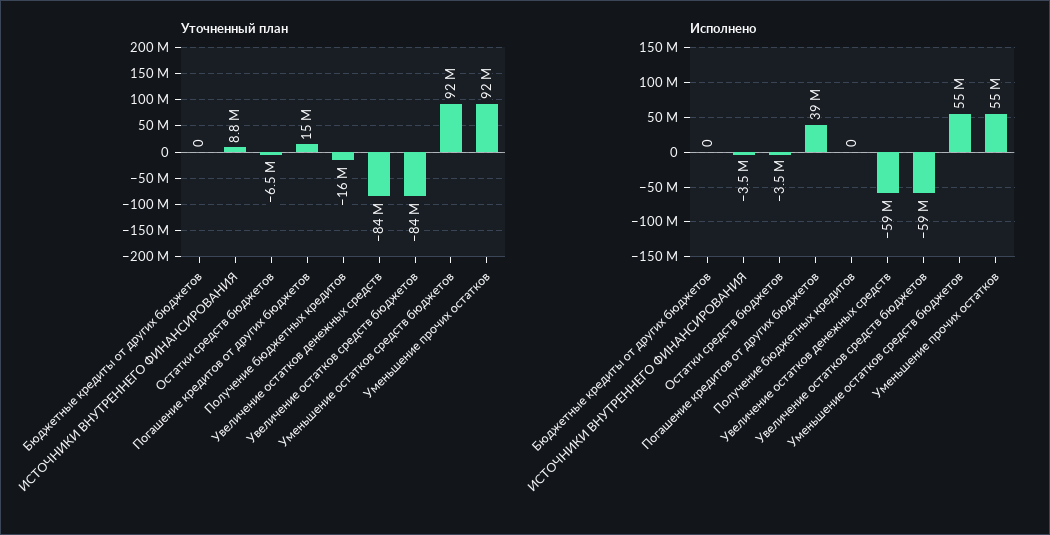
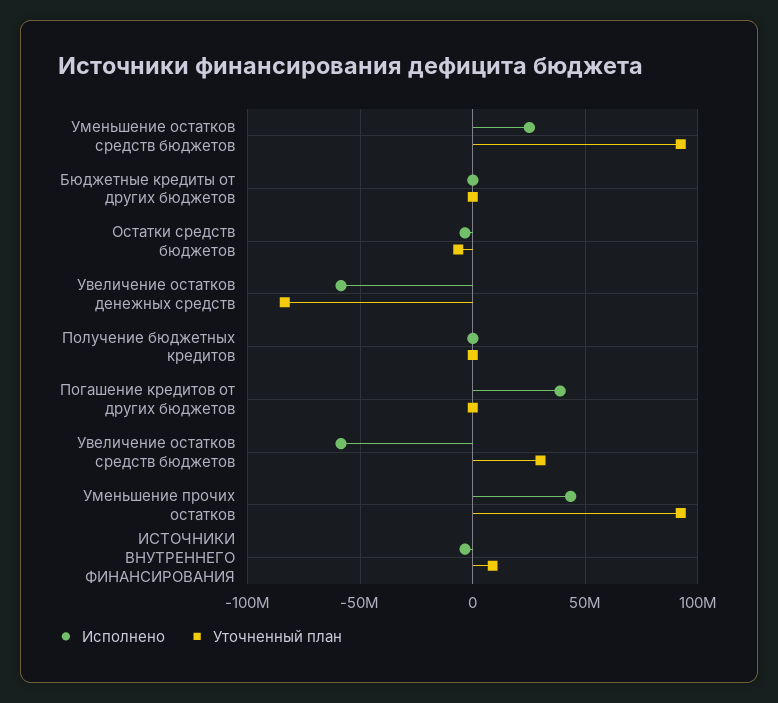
  {
    "Уточненный план": {
      "Бюджетные кредиты от других бюджетов": 0,
      "ИСТОЧНИКИ ВНУТРЕННЕГО ФИНАНСИРОВАНИЯ": 8800000,
      "Остатки средств бюджетов": -6500000,
-     "Погашение кредитов от других бюджетов": 15000000,
+     "Погашение кредитов от других бюджетов": 0,
-     "Получение бюджетных кредитов": -16000000,
+     "Получение бюджетных кредитов": 0,
      "Увеличение остатков денежных средств": -84000000,
-     "Увеличение остатков средств бюджетов": -84000000,
+     "Увеличение остатков средств бюджетов": 30000000,
      "Уменьшение остатков средств бюджетов": 92000000,
      "Уменьшение прочих остатков": 92000000
    },
    "Исполнено": {
      "Бюджетные кредиты от других бюджетов": 0,
      "ИСТОЧНИКИ ВНУТРЕННЕГО ФИНАНСИРОВАНИЯ": -3500000,
      "Остатки средств бюджетов": -3500000,
      "Погашение кредитов от других бюджетов": 39000000,
      "Получение бюджетных кредитов": 0,
      "Увеличение остатков денежных средств": -59000000,
      "Увеличение остатков средств бюджетов": -59000000,
-     "Уменьшение остатков средств бюджетов": 55000000,
+     "Уменьшение остатков средств бюджетов": 25000000,
-     "Уменьшение прочих остатков": 55000000
+     "Уменьшение прочих остатков": 45000000
    }
  }

